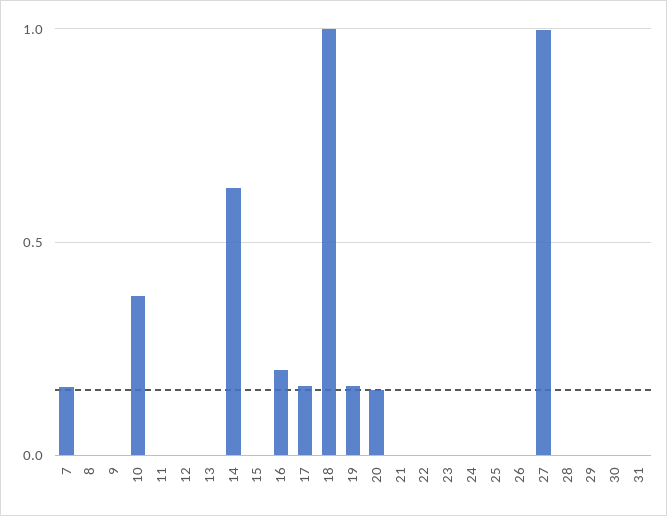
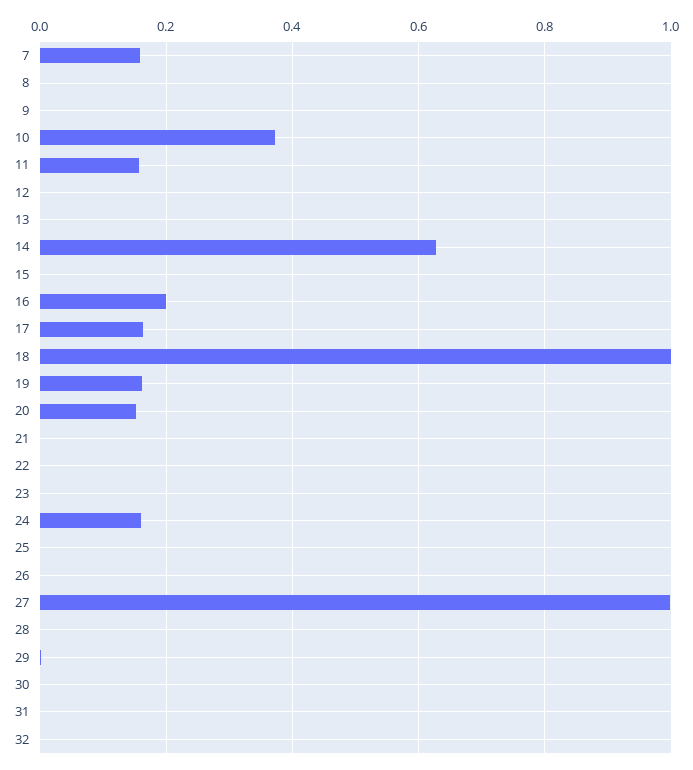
  {
    "7": 0.16,
    "8": 0,
    "9": 0,
    "10": 0.38,
-   "11": 0,
+   "11": 0.16,
    "12": 0,
    "13": 0,
    "14": 0.62,
    "15": 0,
    "16": 0.2,
    "17": 0.16,
    "18": 1,
    "19": 0.16,
    "20": 0.16,
    "21": 0,
    "22": 0,
    "23": 0,
-   "24": 0,
+   "24": 0.16,
    "25": 0,
    "26": 0,
    "27": 1,
    "28": 0,
    "29": 0,
    "30": 0,
-   "31": 0
+   "31": 0,
+   "32": 0
  }

